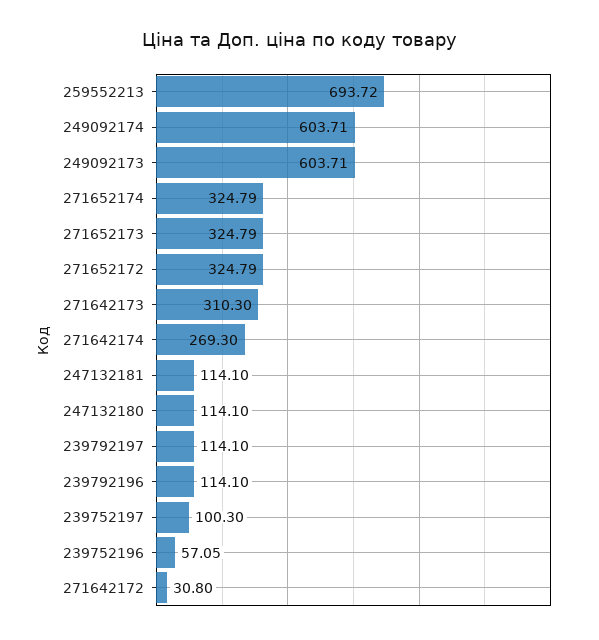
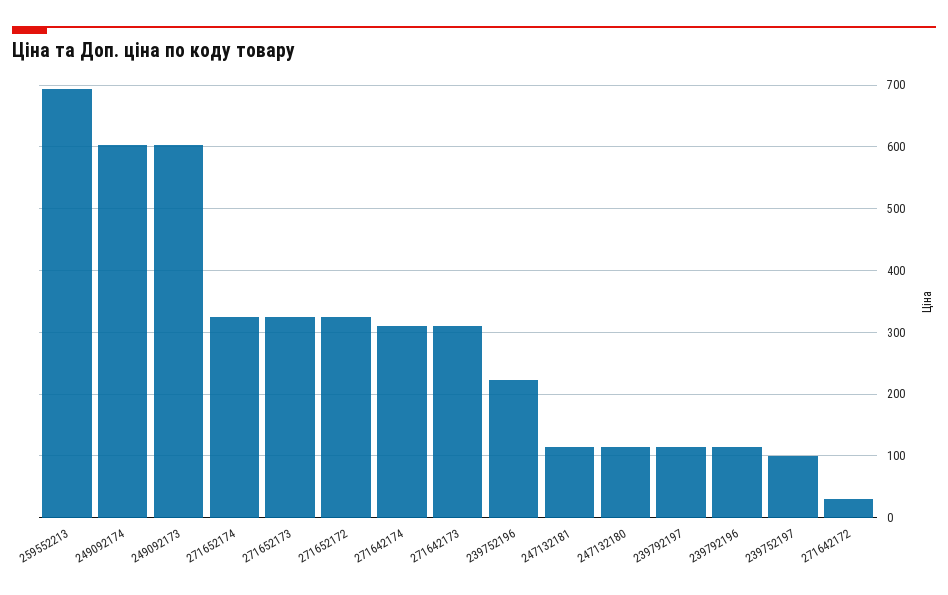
  {
    "259552213": 693.72,
    "249092174": 603.71,
    "249092173": 603.71,
    "271652174": 324.79,
    "271652173": 324.79,
    "271652172": 324.79,
    "271642173": 310.3,
-   "271642174": 269.3,
+   "271642174": 310,
    "247132181": 114.1,
    "247132180": 114.1,
    "239792197": 114.1,
    "239792196": 114.1,
    "239752197": 100.3,
-   "239752196": 57.05,
+   "239752196": 220,
    "271642172": 30.8
  }

